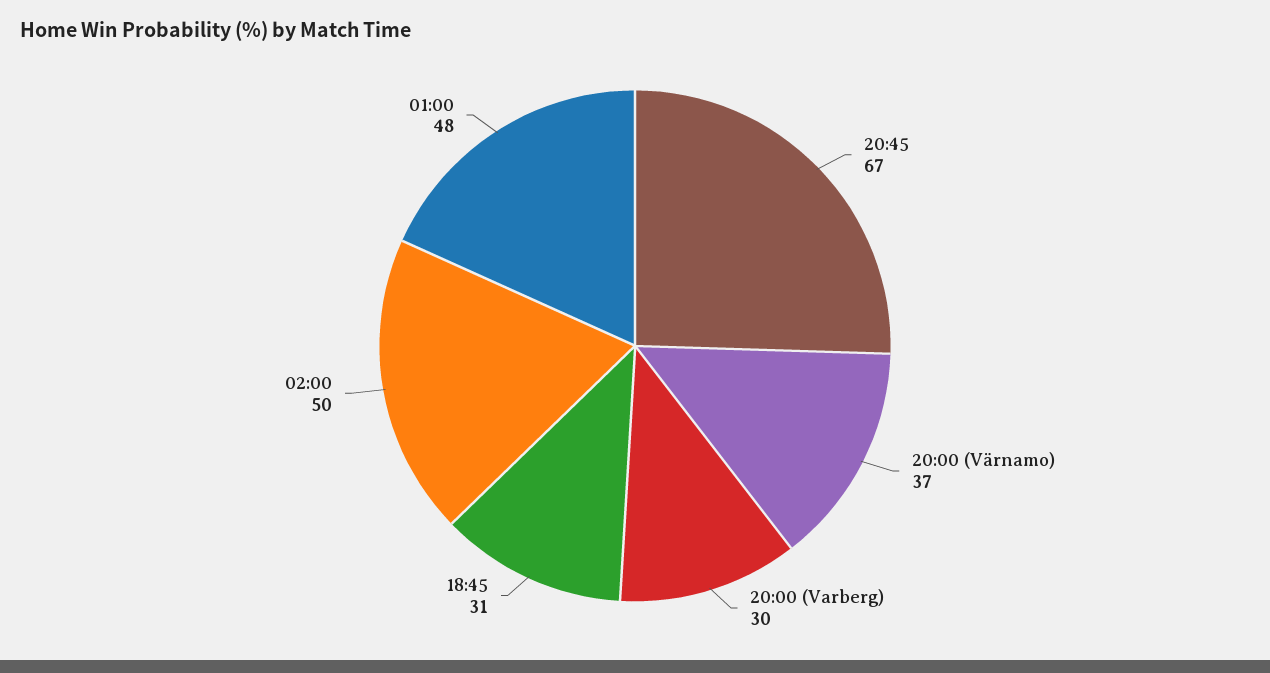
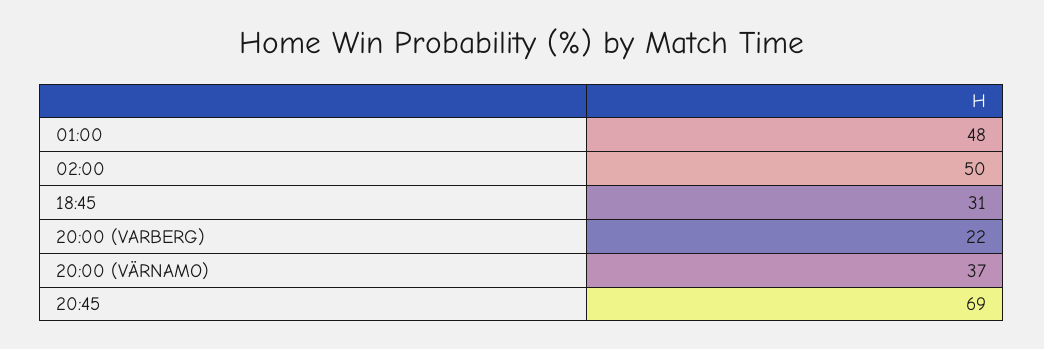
  {
-   "20:45": 67,
+   "20:45": 69,
    "20:00 (Värnamo)": 37,
-   "20:00 (Varberg)": 30,
+   "20:00 (Varberg)": 22,
    "18:45": 31,
    "02:00": 50,
    "01:00": 48
  }

